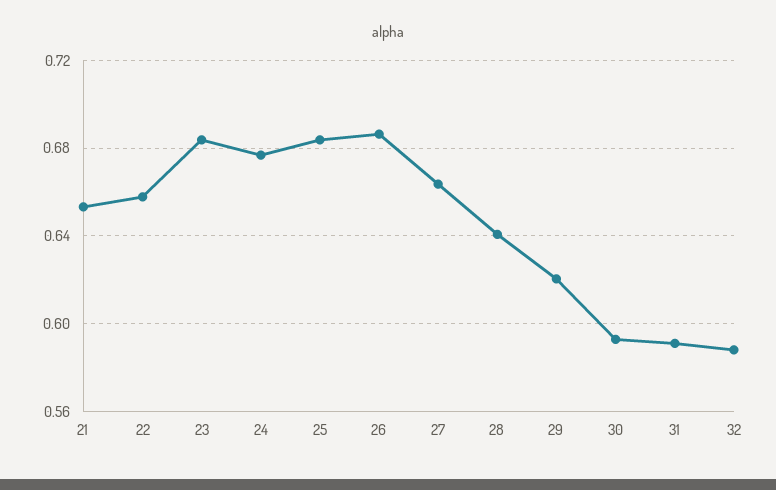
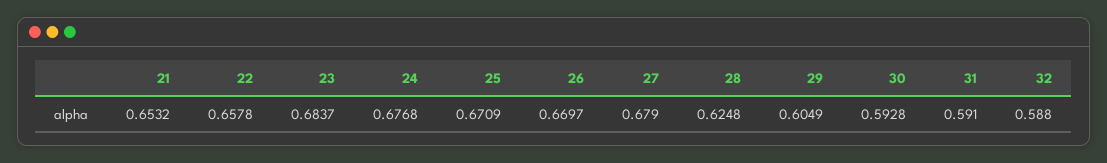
  {
    "21": 0.6532,
    "22": 0.6578,
    "23": 0.6837,
    "24": 0.6768,
-   "25": 0.685,
+   "25": 0.6709,
-   "26": 0.685,
+   "26": 0.6697,
-   "27": 0.665,
+   "27": 0.679,
-   "28": 0.64,
+   "28": 0.6248,
-   "29": 0.62,
+   "29": 0.6049,
    "30": 0.5928,
    "31": 0.591,
    "32": 0.588
  }

